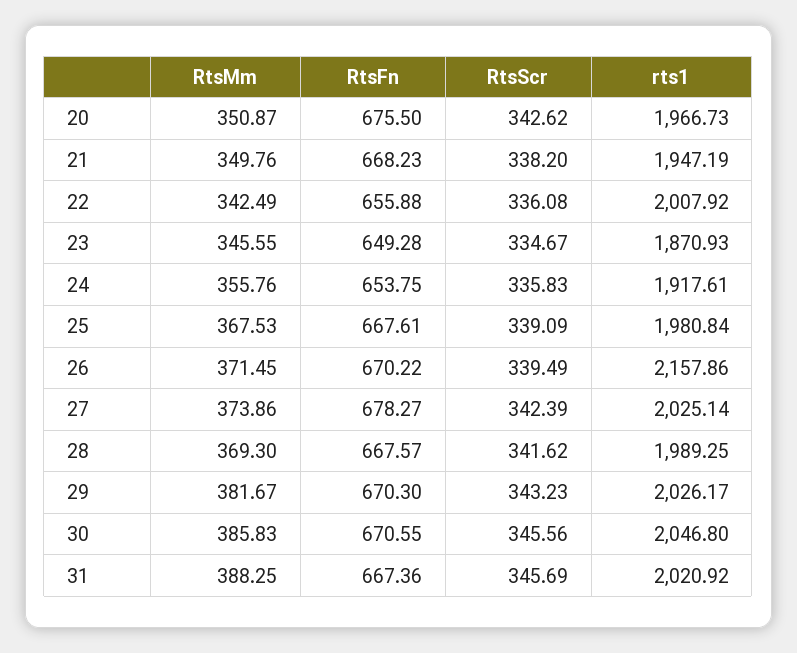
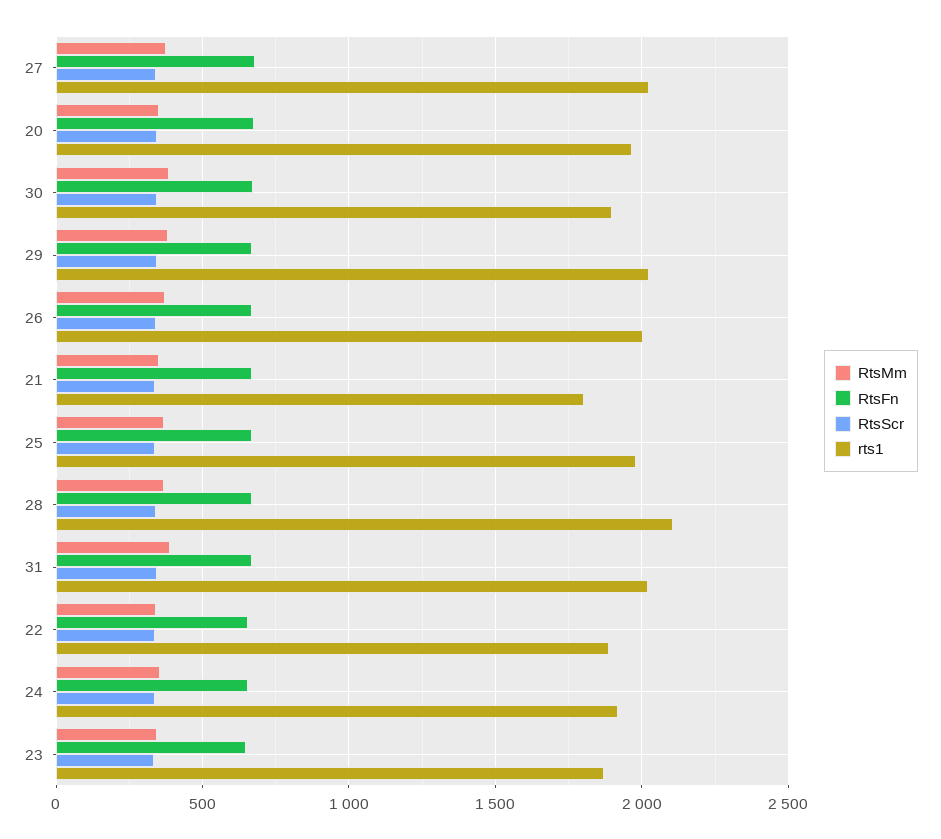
  {
    "RtsMm": {
      "20": 350.87,
      "21": 349.76,
      "22": 342.49,
      "23": 345.55,
      "24": 355.76,
      "25": 367.53,
      "26": 371.45,
      "27": 373.86,
      "28": 369.3,
      "29": 381.67,
      "30": 385.83,
      "31": 388.25
    },
    "RtsFn": {
      "20": 675.5,
      "21": 668.23,
      "22": 655.88,
      "23": 649.28,
      "24": 653.75,
      "25": 667.61,
      "26": 670.22,
      "27": 678.27,
      "28": 667.57,
      "29": 670.3,
      "30": 670.55,
      "31": 667.36
    },
    "RtsScr": {
      "20": 342.62,
      "21": 338.2,
      "22": 336.08,
      "23": 334.67,
      "24": 335.83,
      "25": 339.09,
      "26": 339.49,
      "27": 342.39,
      "28": 341.62,
      "29": 343.23,
      "30": 345.56,
      "31": 345.69
    },
    "rts1": {
      "20": 1966.73,
-     "21": 1947.19,
+     "21": 1800,
-     "22": 2007.92,
+     "22": 1900,
      "23": 1870.93,
      "24": 1917.61,
      "25": 1980.84,
-     "26": 2157.86,
+     "26": 2000,
      "27": 2025.14,
-     "28": 1989.25,
+     "28": 2100,
      "29": 2026.17,
-     "30": 2046.8,
+     "30": 1900,
      "31": 2020.92
    }
  }

